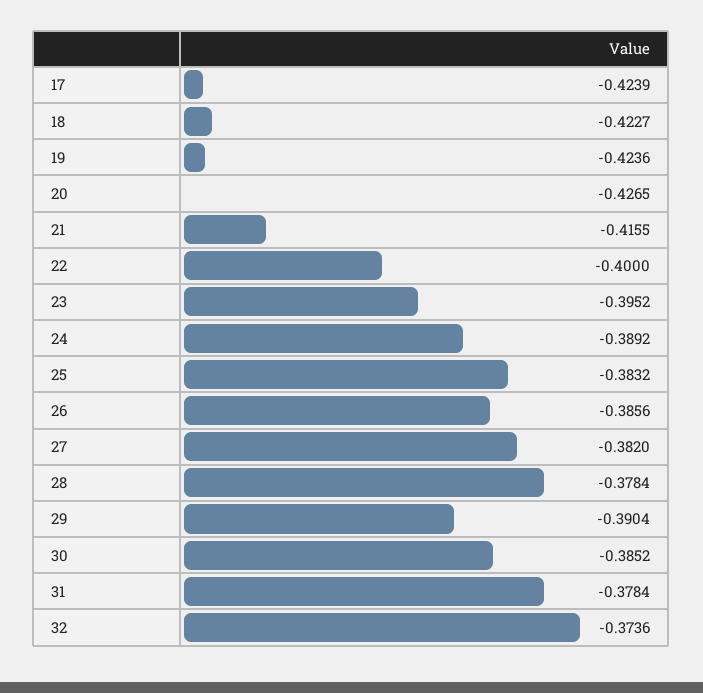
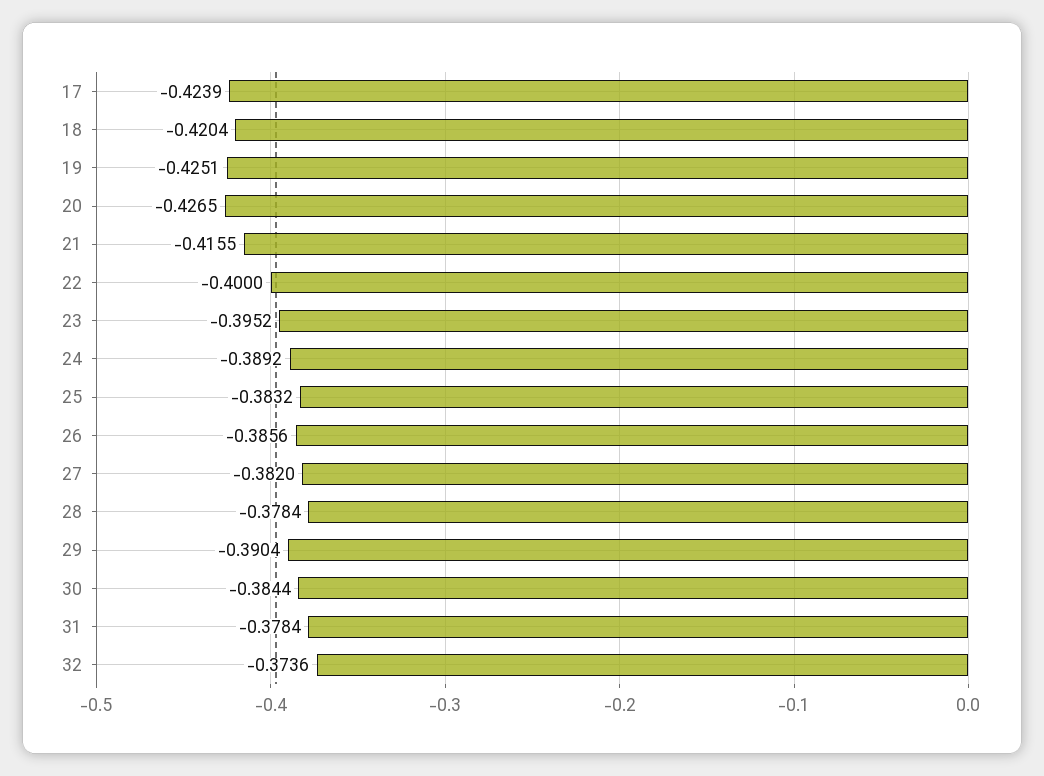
  {
    "17": -0.4239,
-   "18": -0.4227,
+   "18": -0.4204,
-   "19": -0.4236,
+   "19": -0.4251,
    "20": -0.4265,
    "21": -0.4155,
    "22": -0.4,
    "23": -0.3952,
    "24": -0.3892,
    "25": -0.3832,
    "26": -0.3856,
    "27": -0.382,
    "28": -0.3784,
    "29": -0.3904,
-   "30": -0.3852,
+   "30": -0.3844,
    "31": -0.3784,
    "32": -0.3736
  }

